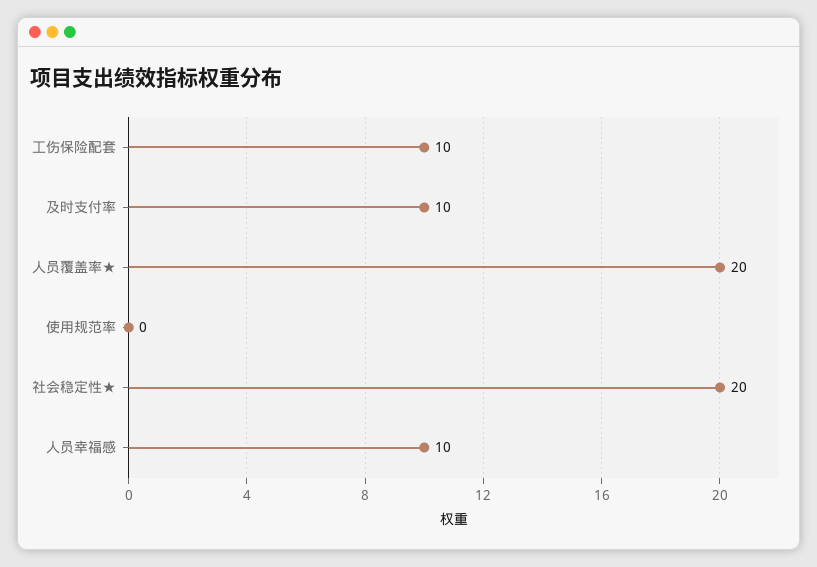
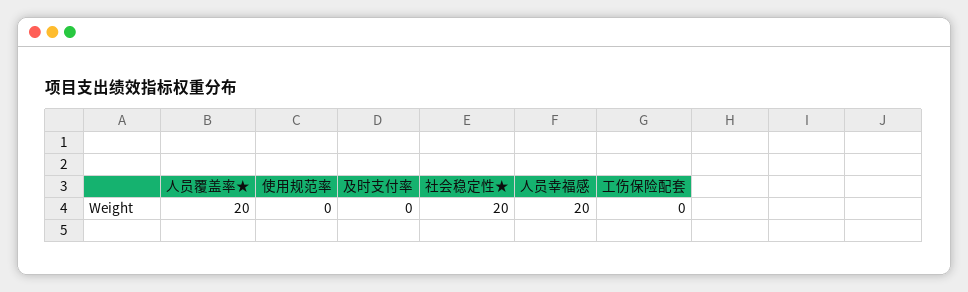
  {
-   "工伤保险配套": 10,
+   "工伤保险配套": 0,
-   "及时支付率": 10,
+   "及时支付率": 0,
    "人员覆盖率★": 20,
    "使用规范率": 0,
    "社会稳定性★": 20,
-   "人员幸福感": 10
+   "人员幸福感": 20
  }

